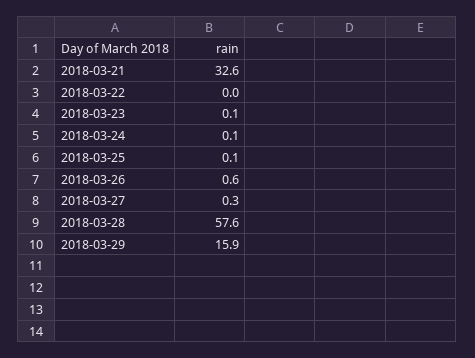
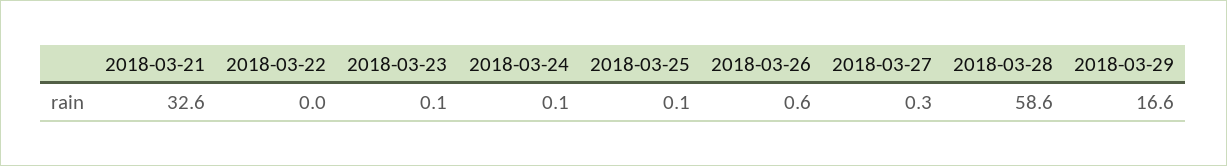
  {
    "2018-03-21": 32.6,
    "2018-03-22": 0,
    "2018-03-23": 0.1,
    "2018-03-24": 0.1,
    "2018-03-25": 0.1,
    "2018-03-26": 0.6,
    "2018-03-27": 0.3,
-   "2018-03-28": 57.6,
+   "2018-03-28": 58.6,
-   "2018-03-29": 15.9
+   "2018-03-29": 16.6
  }

